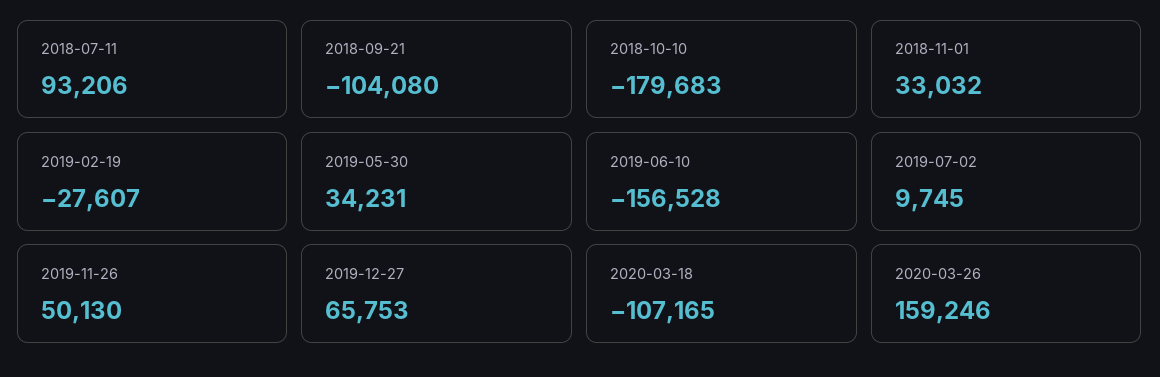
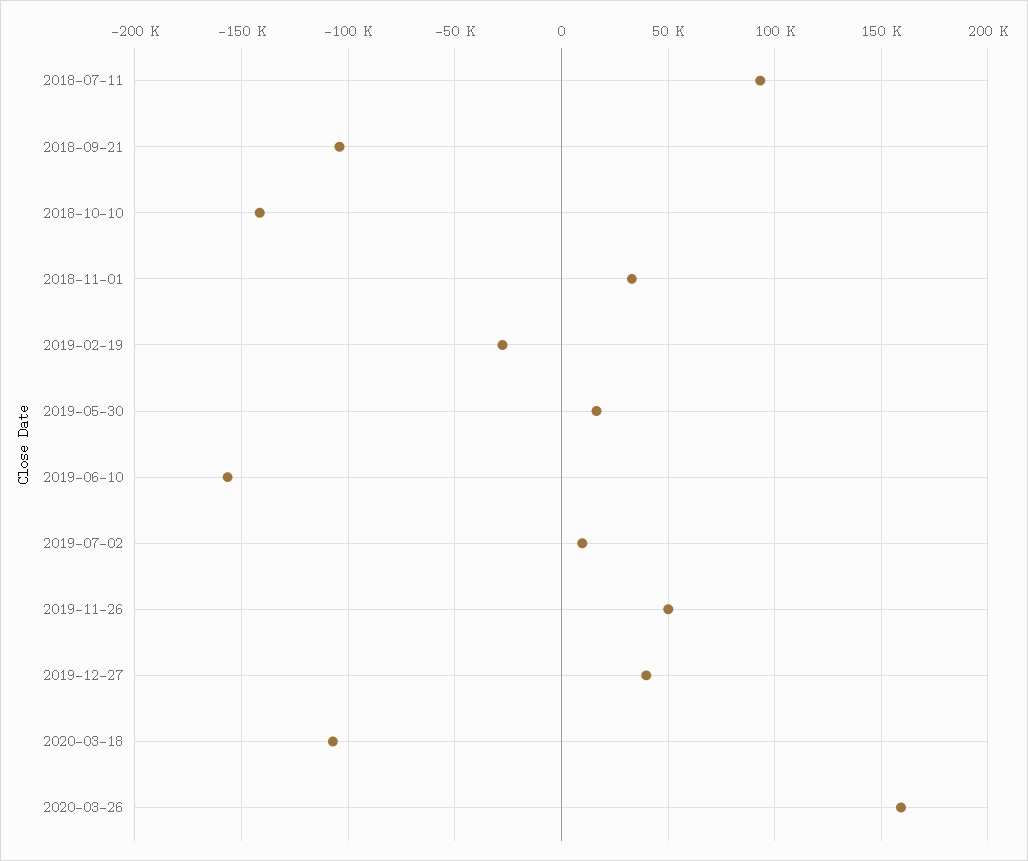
  {
    "2018-07-11": 93206,
    "2018-09-21": -104080,
-   "2018-10-10": -179683,
+   "2018-10-10": -140000,
    "2018-11-01": 33032,
    "2019-02-19": -27607,
-   "2019-05-30": 34231,
+   "2019-05-30": 15000,
    "2019-06-10": -156528,
    "2019-07-02": 9745,
    "2019-11-26": 50130,
-   "2019-12-27": 65753,
+   "2019-12-27": 40000,
    "2020-03-18": -107165,
    "2020-03-26": 159246
  }

